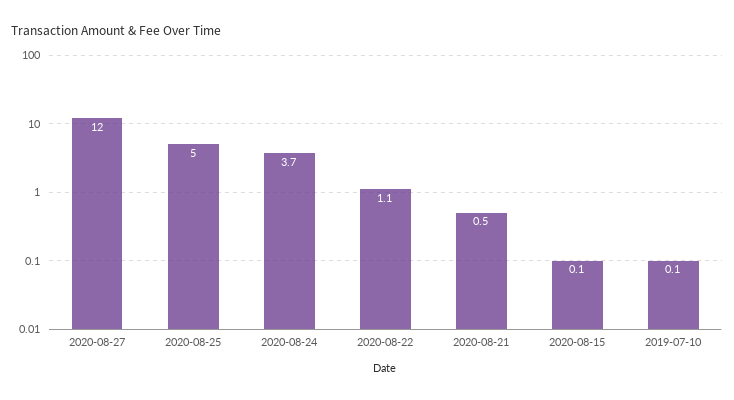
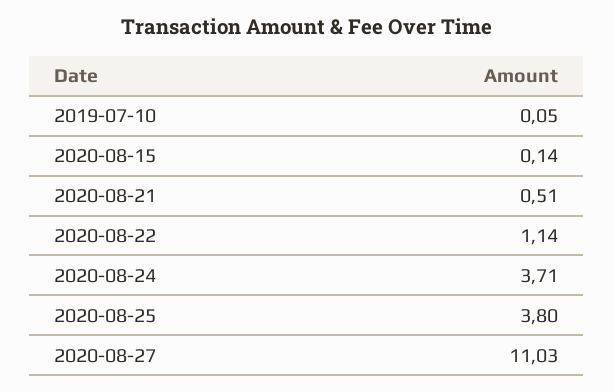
  {
-   "2020-08-27": 12,
+   "2020-08-27": 11.03,
-   "2020-08-25": 5,
+   "2020-08-25": 3.8,
    "2020-08-24": 3.71,
    "2020-08-22": 1.14,
    "2020-08-21": 0.51,
    "2020-08-15": 0.14,
    "2019-07-10": 0.05
  }

